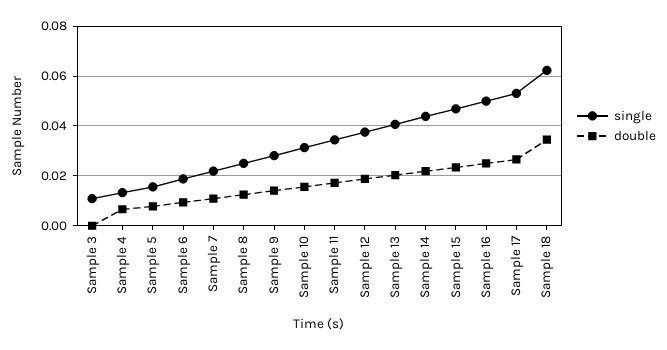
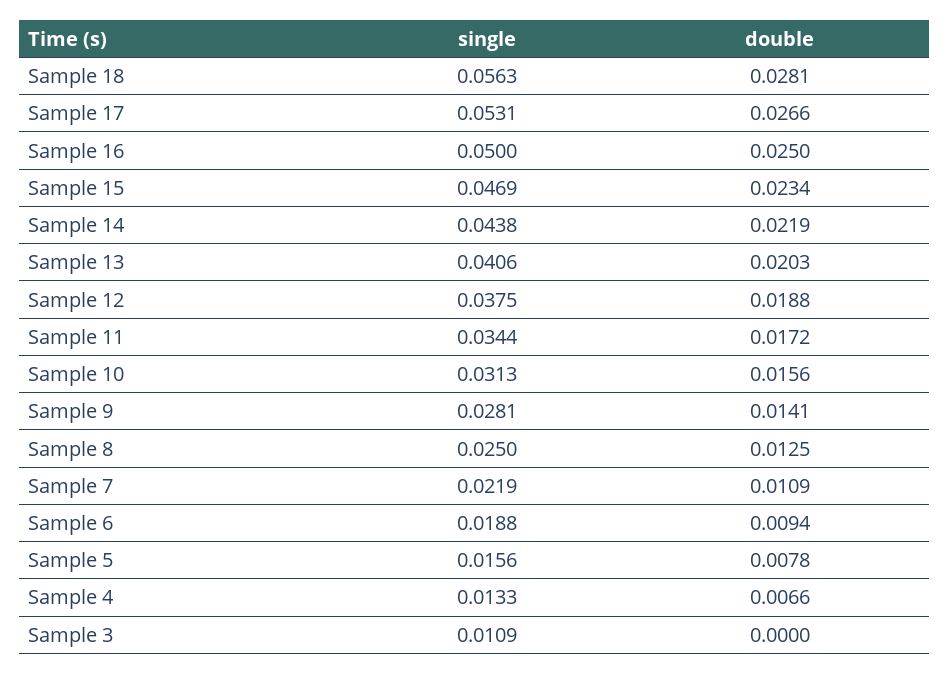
  {
    "single": {
      "Sample 3": 0.0109,
      "Sample 4": 0.0133,
      "Sample 5": 0.0156,
      "Sample 6": 0.0188,
      "Sample 7": 0.0219,
      "Sample 8": 0.025,
      "Sample 9": 0.0281,
      "Sample 10": 0.0313,
      "Sample 11": 0.0344,
      "Sample 12": 0.0375,
      "Sample 13": 0.0406,
      "Sample 14": 0.0438,
      "Sample 15": 0.0469,
      "Sample 16": 0.05,
      "Sample 17": 0.0531,
-     "Sample 18": 0.0625
+     "Sample 18": 0.0563
    },
    "double": {
      "Sample 3": 0,
      "Sample 4": 0.0066,
      "Sample 5": 0.0078,
      "Sample 6": 0.0094,
      "Sample 7": 0.0109,
      "Sample 8": 0.0125,
      "Sample 9": 0.0141,
      "Sample 10": 0.0156,
      "Sample 11": 0.0172,
      "Sample 12": 0.0188,
      "Sample 13": 0.0203,
      "Sample 14": 0.0219,
      "Sample 15": 0.0234,
      "Sample 16": 0.025,
      "Sample 17": 0.0266,
-     "Sample 18": 0.035
+     "Sample 18": 0.0281
    }
  }

